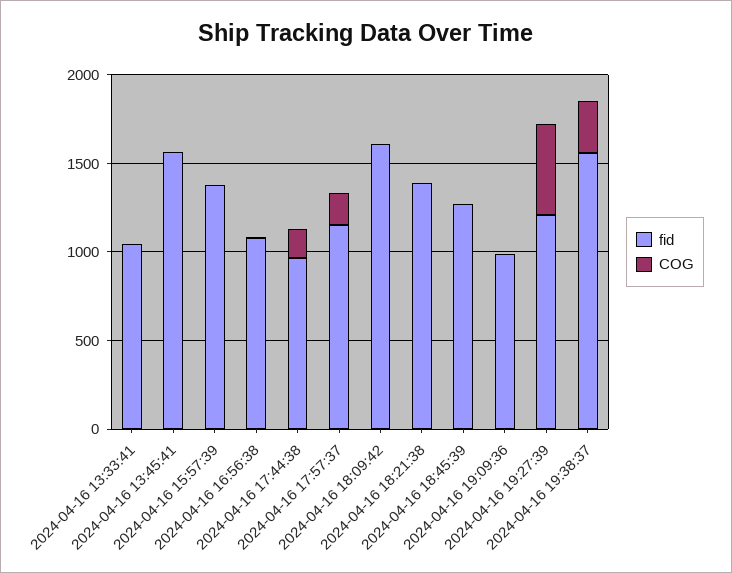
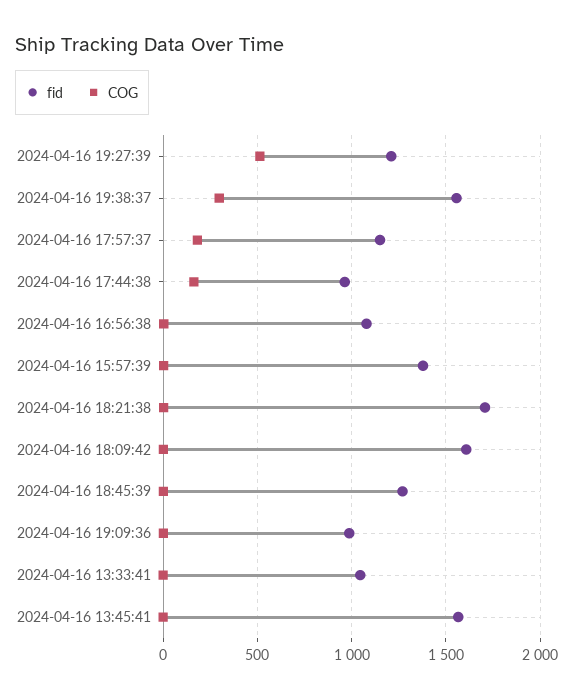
  {
    "fid": {
      "2024-04-16 13:33:41": 1050,
      "2024-04-16 13:45:41": 1550,
      "2024-04-16 15:57:39": 1400,
      "2024-04-16 16:56:38": 1100,
      "2024-04-16 17:44:38": 950,
      "2024-04-16 17:57:37": 1150,
      "2024-04-16 18:09:42": 1600,
-     "2024-04-16 18:21:38": 1400,
+     "2024-04-16 18:21:38": 1700,
      "2024-04-16 18:45:39": 1250,
      "2024-04-16 19:09:36": 1000,
      "2024-04-16 19:27:39": 1200,
      "2024-04-16 19:38:37": 1550
    },
    "COG": {
      "2024-04-16 13:33:41": 0,
      "2024-04-16 13:45:41": 0,
      "2024-04-16 15:57:39": 0,
      "2024-04-16 16:56:38": 0,
      "2024-04-16 17:44:38": 150,
      "2024-04-16 17:57:37": 200,
      "2024-04-16 18:09:42": 0,
      "2024-04-16 18:21:38": 0,
      "2024-04-16 18:45:39": 0,
      "2024-04-16 19:09:36": 0,
      "2024-04-16 19:27:39": 500,
      "2024-04-16 19:38:37": 300
    }
  }

